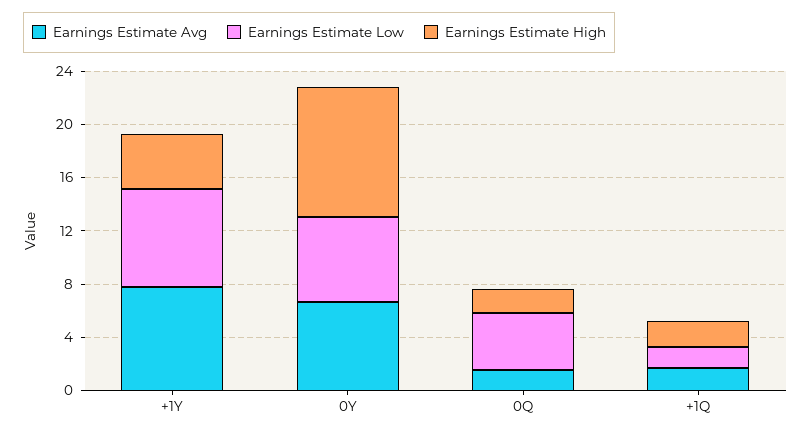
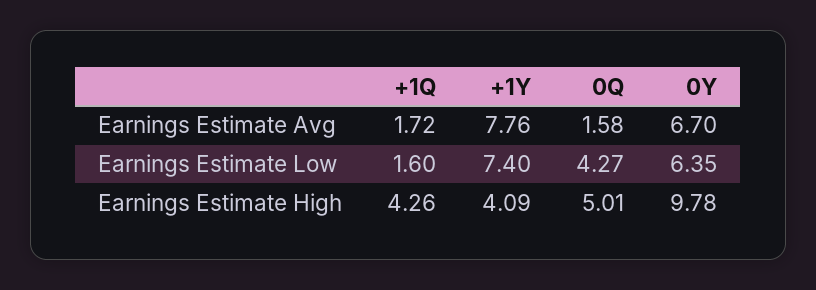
  {
    "Earnings Estimate Avg": {
      "+1Y": 7.76,
      "0Y": 6.7,
      "0Q": 1.58,
      "+1Q": 1.72
    },
    "Earnings Estimate Low": {
      "+1Y": 7.4,
      "0Y": 6.35,
      "0Q": 4.27,
      "+1Q": 1.6
    },
    "Earnings Estimate High": {
      "+1Y": 4.09,
      "0Y": 9.78,
-     "0Q": 2,
+     "0Q": 5.01,
-     "+1Q": 2
+     "+1Q": 4.26
    }
  }

